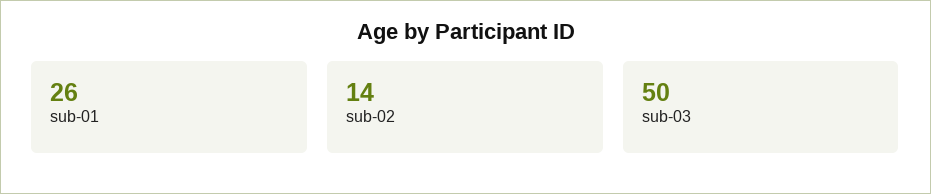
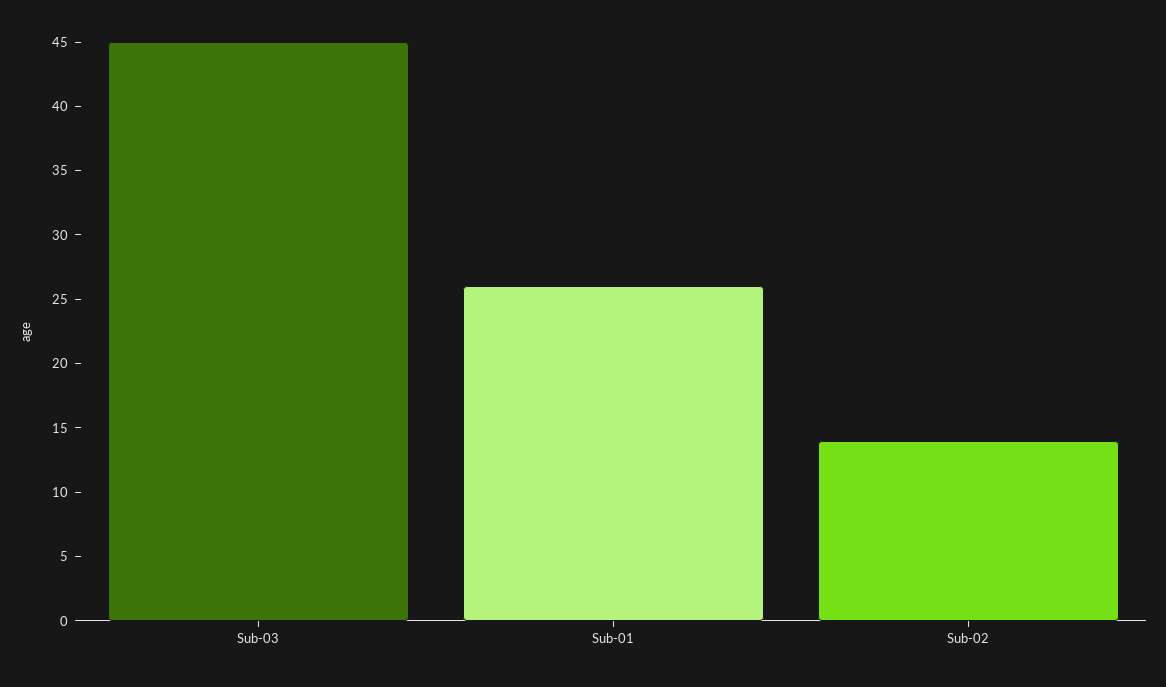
  {
    "sub-01": 26,
    "sub-02": 14,
-   "sub-03": 50
+   "sub-03": 45
  }

